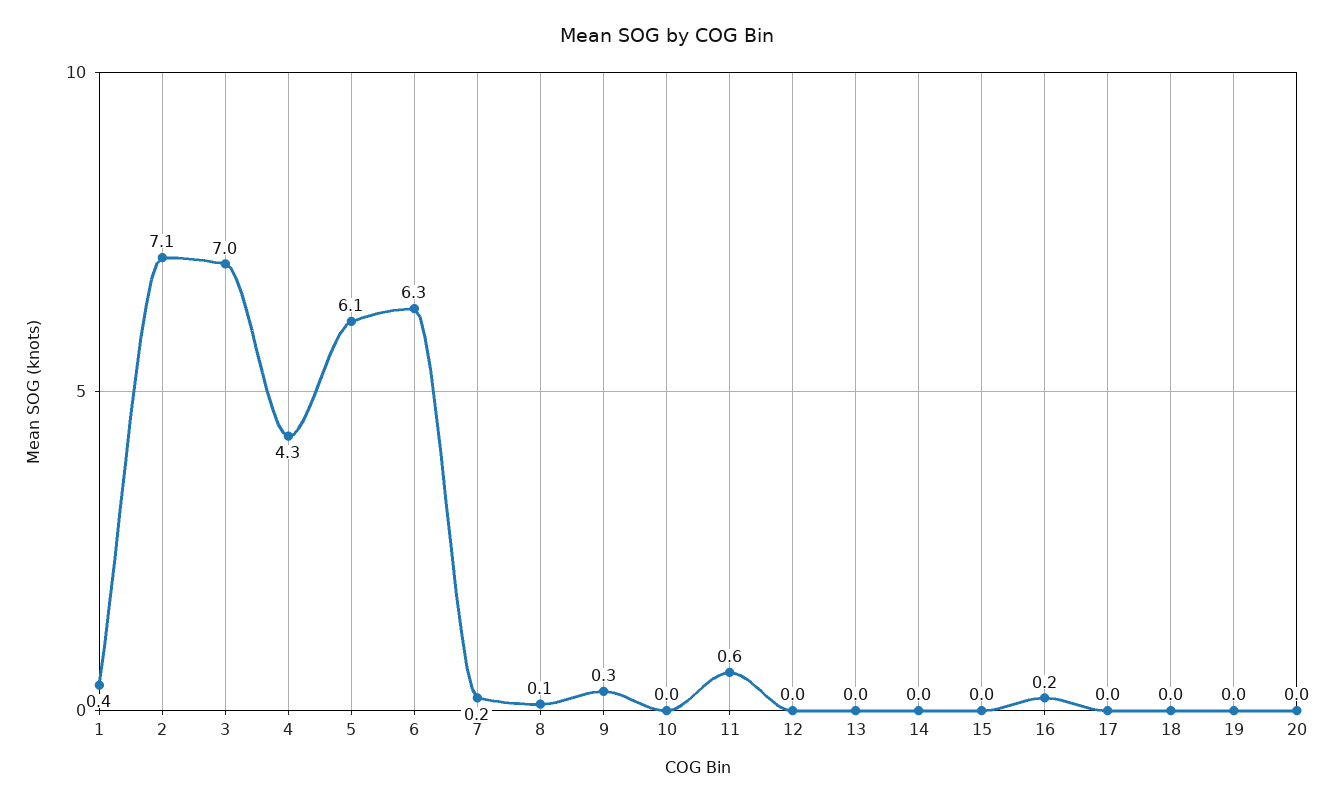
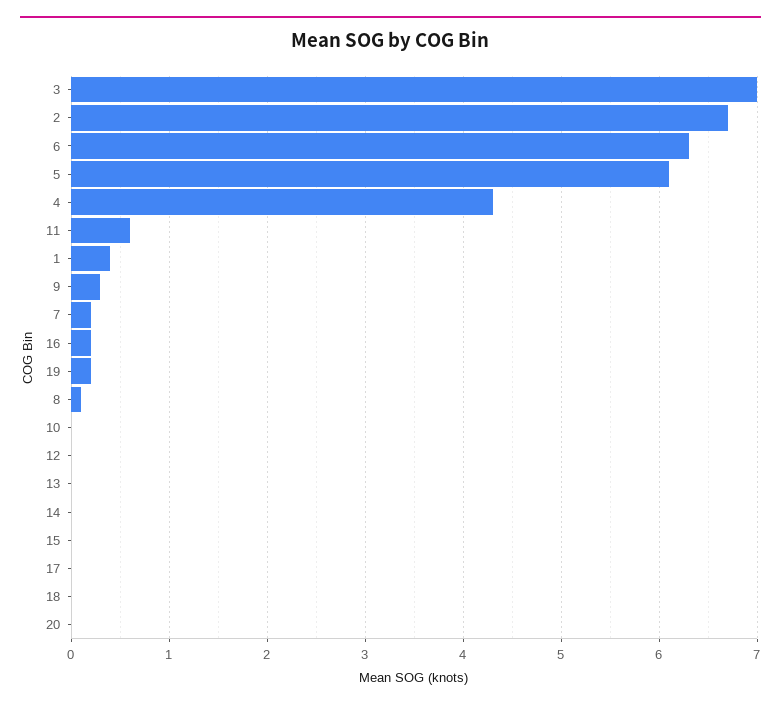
  {
    "1": 0.4,
-   "2": 7.1,
+   "2": 6.7,
    "3": 7,
    "4": 4.3,
    "5": 6.1,
    "6": 6.3,
    "7": 0.2,
    "8": 0.1,
    "9": 0.3,
    "10": 0,
    "11": 0.6,
    "12": 0,
    "13": 0,
    "14": 0,
    "15": 0,
    "16": 0.2,
    "17": 0,
    "18": 0,
-   "19": 0,
+   "19": 0.2,
    "20": 0
  }

